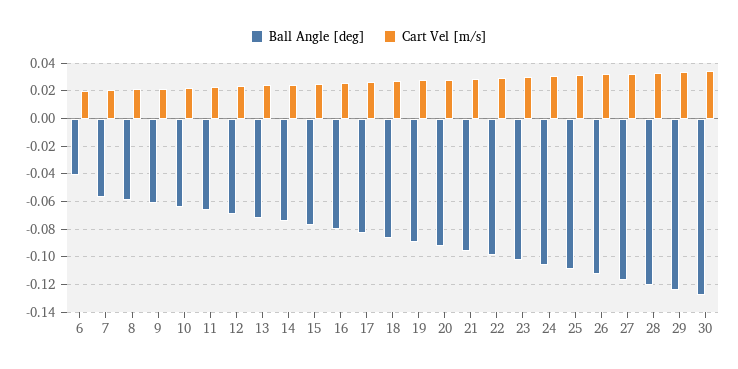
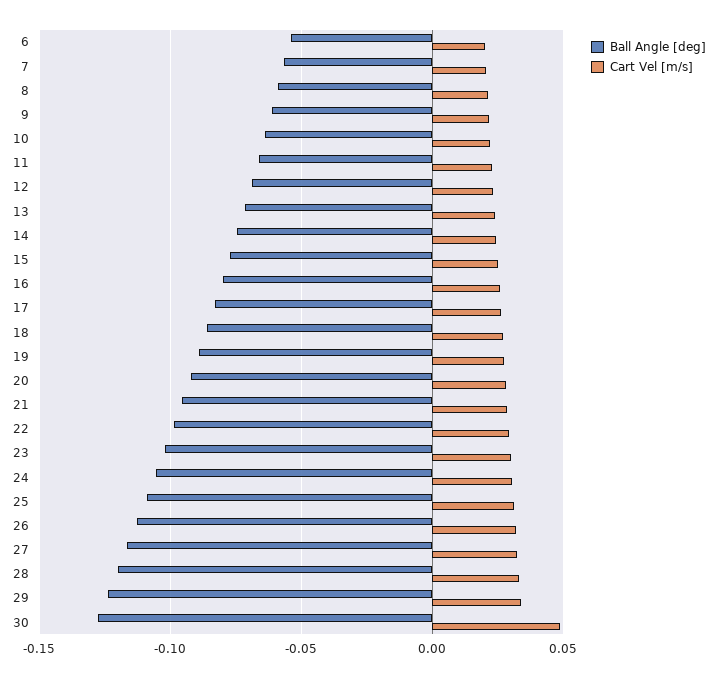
  {
    "Ball Angle [deg]": {
-     "6": -0.04,
+     "6": -0.055,
      "7": -0.055,
      "8": -0.06,
      "9": -0.06,
      "10": -0.065,
      "11": -0.065,
      "12": -0.07,
      "13": -0.07,
      "14": -0.075,
      "15": -0.075,
      "16": -0.08,
      "17": -0.085,
      "18": -0.085,
      "19": -0.09,
      "20": -0.09,
      "21": -0.095,
      "22": -0.1,
      "23": -0.1,
      "24": -0.105,
      "25": -0.11,
      "26": -0.115,
      "27": -0.115,
      "28": -0.12,
      "29": -0.125,
      "30": -0.13
    },
    "Cart Vel [m/s]": {
      "6": 0.02,
      "7": 0.02,
      "8": 0.02,
      "9": 0.02,
      "10": 0.02,
      "11": 0.025,
      "12": 0.025,
      "13": 0.025,
      "14": 0.025,
      "15": 0.025,
      "16": 0.025,
      "17": 0.025,
      "18": 0.025,
      "19": 0.03,
      "20": 0.03,
      "21": 0.03,
      "22": 0.03,
      "23": 0.03,
      "24": 0.03,
      "25": 0.03,
      "26": 0.03,
      "27": 0.035,
      "28": 0.035,
      "29": 0.035,
-     "30": 0.035
+     "30": 0.05
    }
  }

